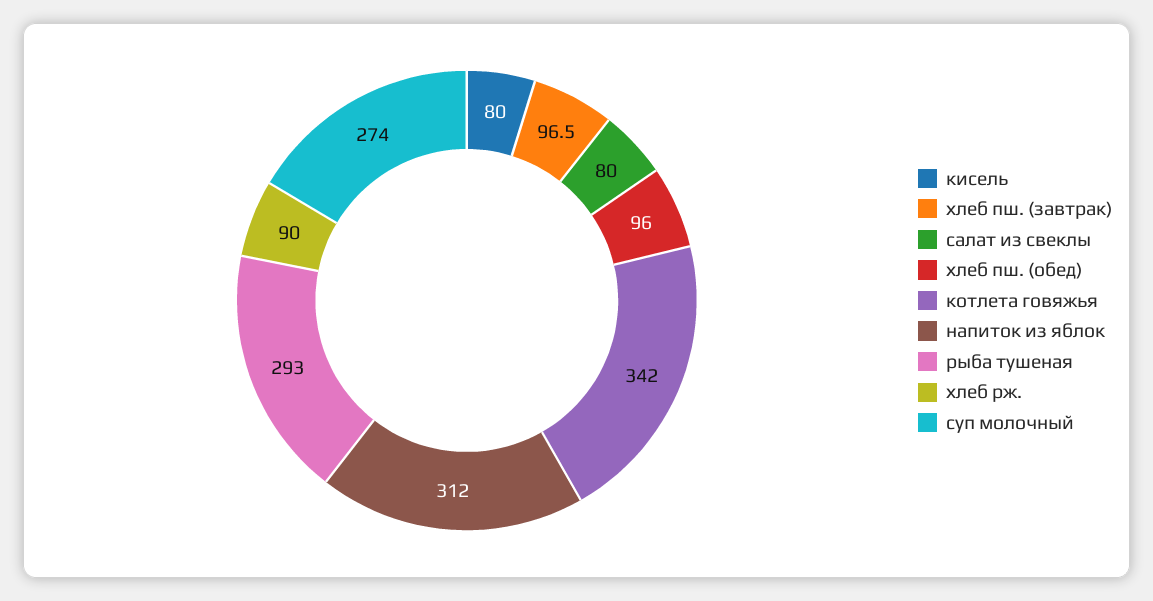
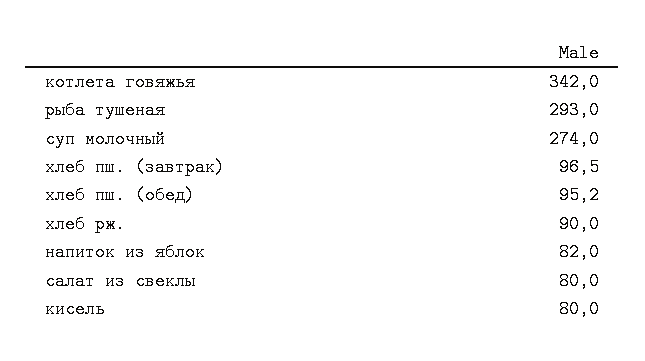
  {
    "кисель": 80,
    "хлеб пш. (завтрак)": 96.5,
    "салат из свеклы": 80,
-   "хлеб пш. (обед)": 96,
+   "хлеб пш. (обед)": 95.2,
    "котлета говяжья": 342,
-   "напиток из яблок": 312,
+   "напиток из яблок": 82,
    "рыба тушеная": 293,
    "хлеб рж.": 90,
    "суп молочный": 274
  }

